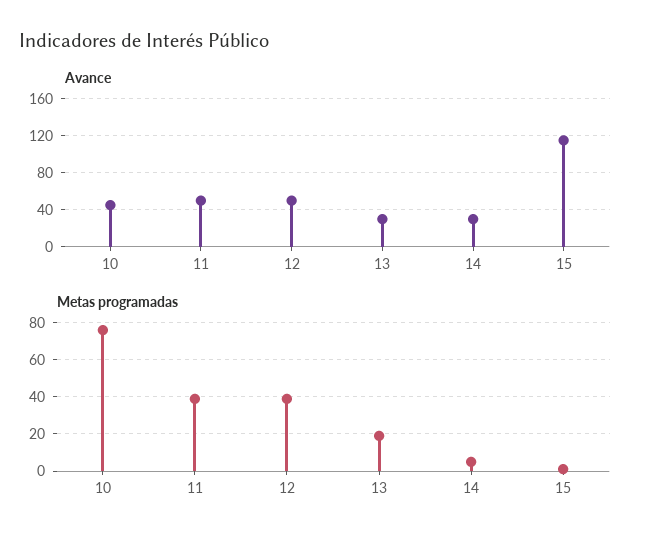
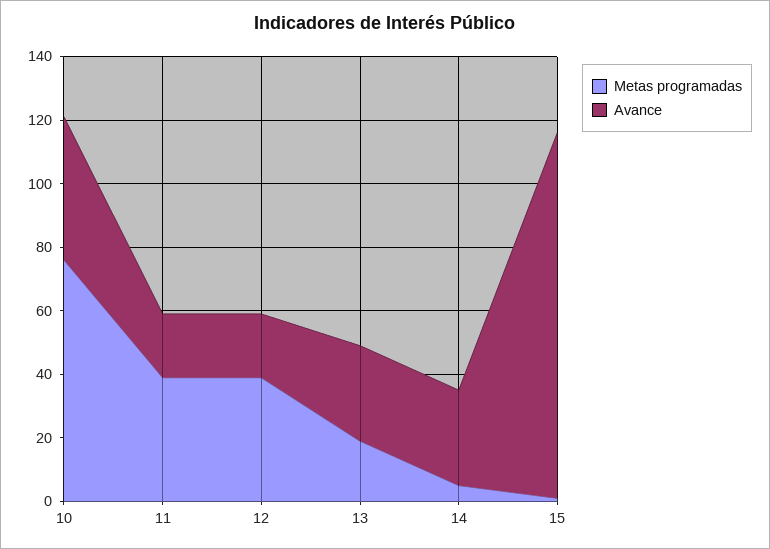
  {
    "Avance": {
      "10": 45,
-     "11": 50,
+     "11": 20,
-     "12": 50,
+     "12": 20,
      "13": 30,
      "14": 30,
      "15": 115
    },
    "Metas programadas": {
      "10": 75,
      "11": 40,
      "12": 40,
      "13": 20,
      "14": 5,
      "15": 0
    }
  }

